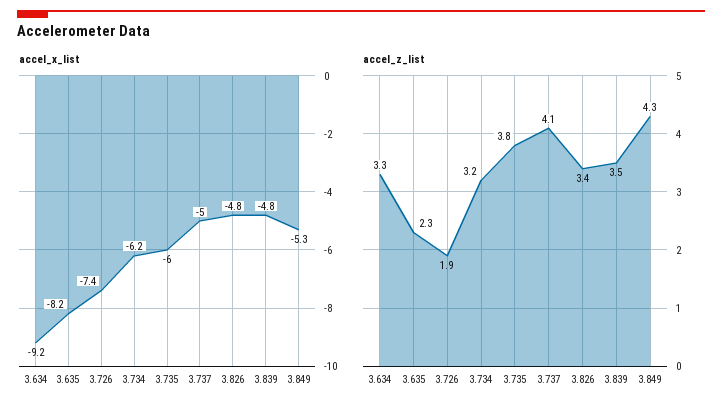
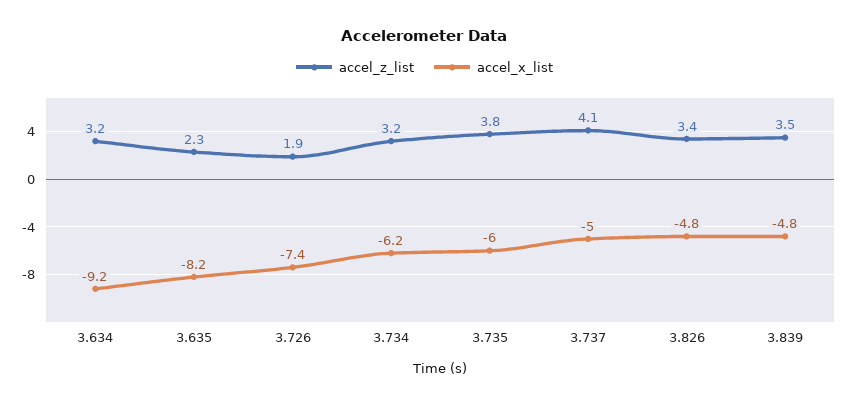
  {
    "accel_x_list": {
      "3.634": -9.2,
      "3.635": -8.2,
      "3.726": -7.4,
      "3.734": -6.2,
      "3.735": -6,
      "3.737": -5,
      "3.826": -4.8,
-     "3.839": -4.8,
+     "3.839": -4.8
-     "3.849": -5.3
    },
    "accel_z_list": {
-     "3.634": 3.3,
+     "3.634": 3.2,
      "3.635": 2.3,
      "3.726": 1.9,
      "3.734": 3.2,
      "3.735": 3.8,
      "3.737": 4.1,
      "3.826": 3.4,
-     "3.839": 3.5,
+     "3.839": 3.5
-     "3.849": 4.3
    }
  }

